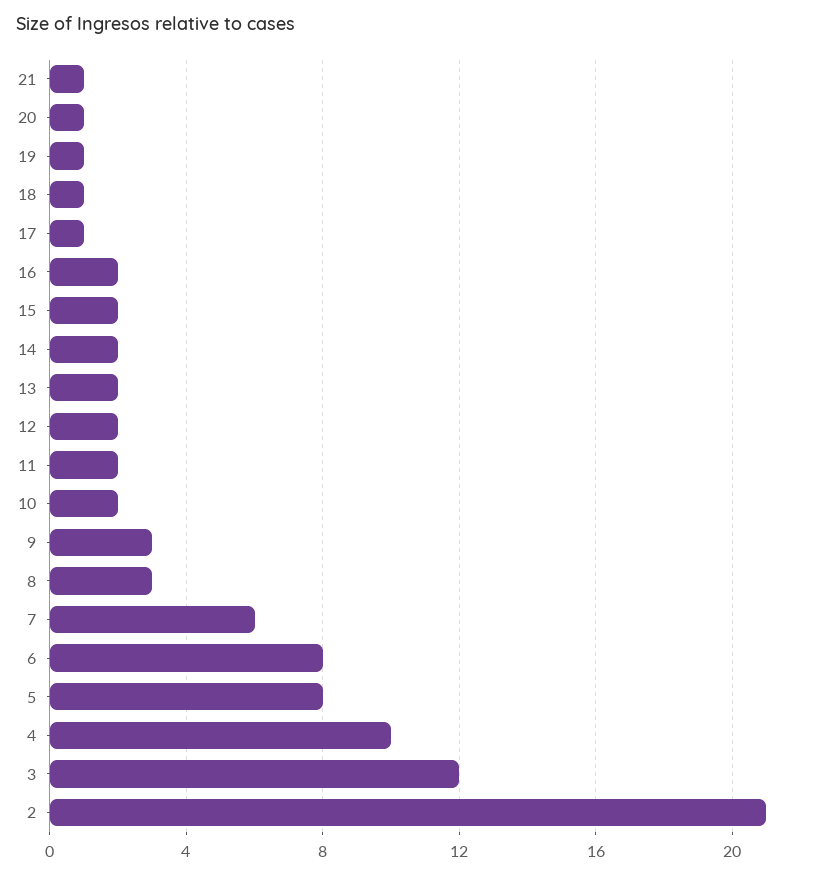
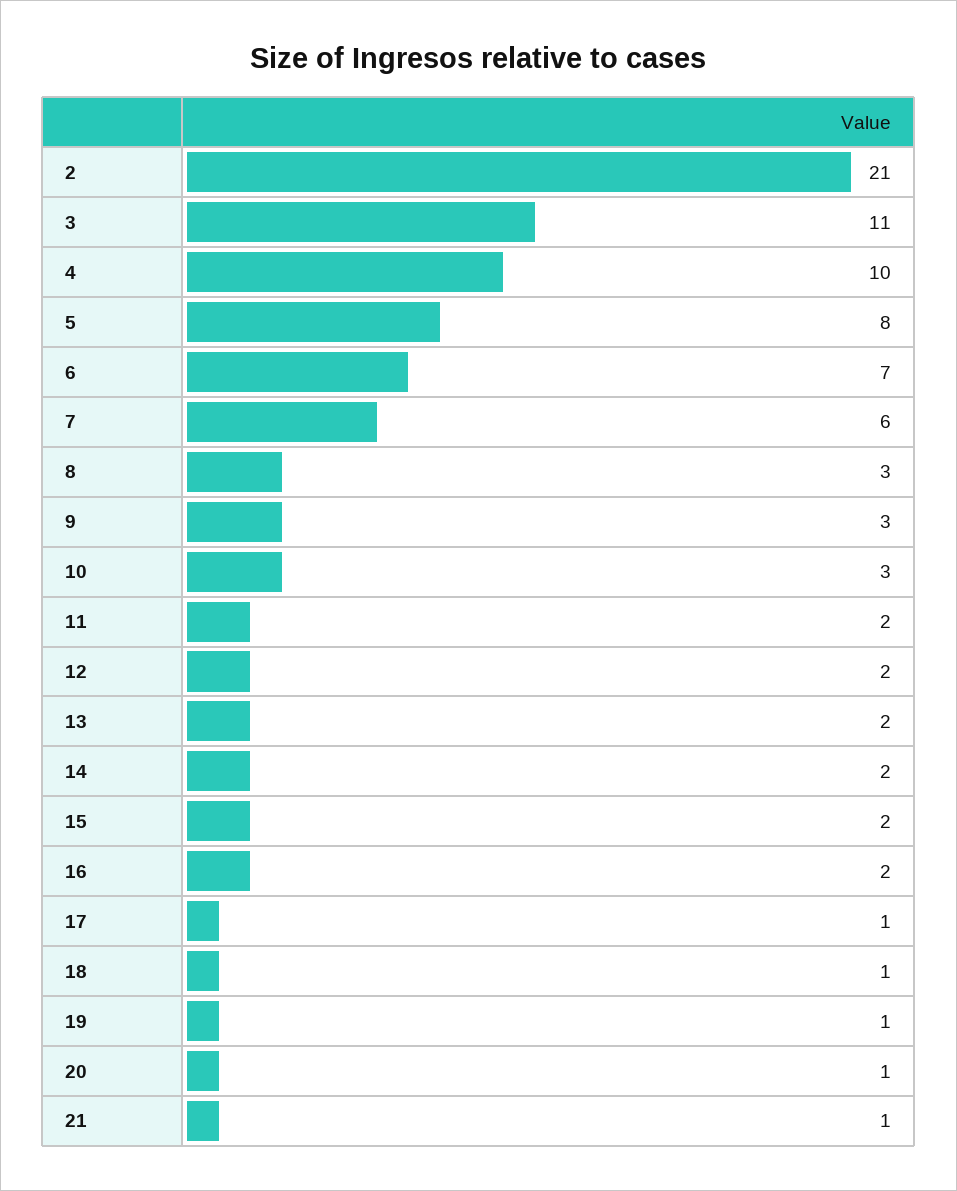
  {
    "21": 1,
    "20": 1,
    "19": 1,
    "18": 1,
    "17": 1,
    "16": 2,
    "15": 2,
    "14": 2,
    "13": 2,
    "12": 2,
    "11": 2,
-   "10": 2,
+   "10": 3,
    "9": 3,
    "8": 3,
    "7": 6,
-   "6": 8,
+   "6": 7,
    "5": 8,
    "4": 10,
-   "3": 12,
+   "3": 11,
    "2": 21
  }

